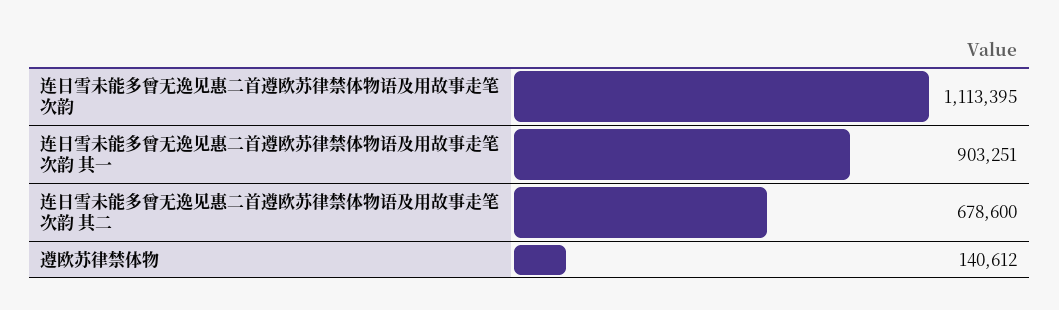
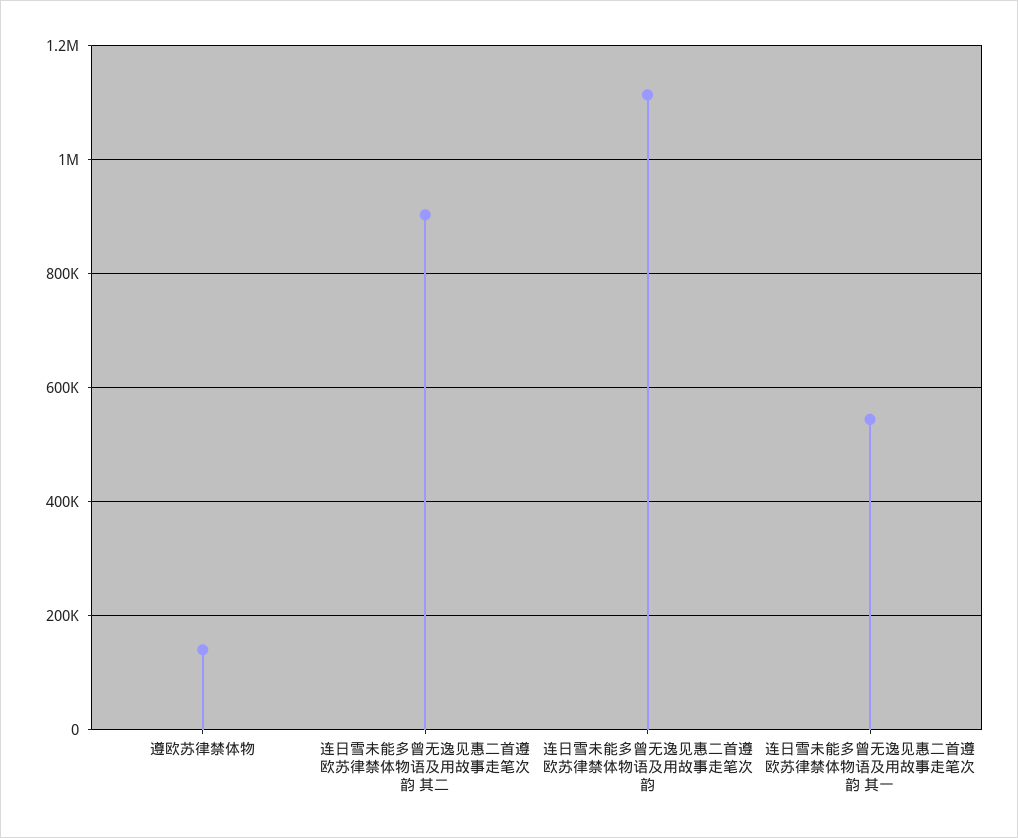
  {
    "连日雪未能多曾无逸见惠二首遵欧苏律禁体物语及用故事走笔次韵": 1113395,
-   "连日雪未能多曾无逸见惠二首遵欧苏律禁体物语及用故事走笔次韵 其一": 903251,
+   "连日雪未能多曾无逸见惠二首遵欧苏律禁体物语及用故事走笔次韵 其一": 540000,
-   "连日雪未能多曾无逸见惠二首遵欧苏律禁体物语及用故事走笔次韵 其二": 678600,
+   "连日雪未能多曾无逸见惠二首遵欧苏律禁体物语及用故事走笔次韵 其二": 900000,
    "遵欧苏律禁体物": 140612
  }

